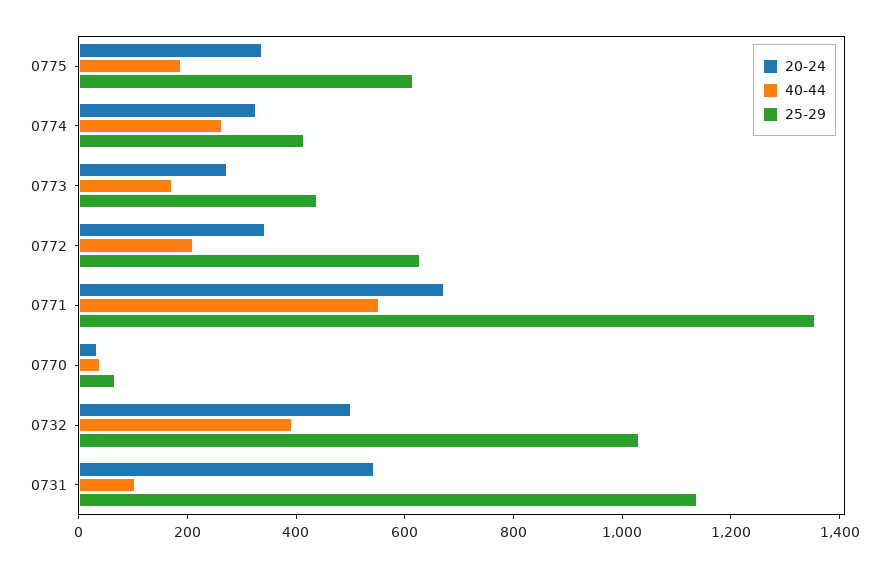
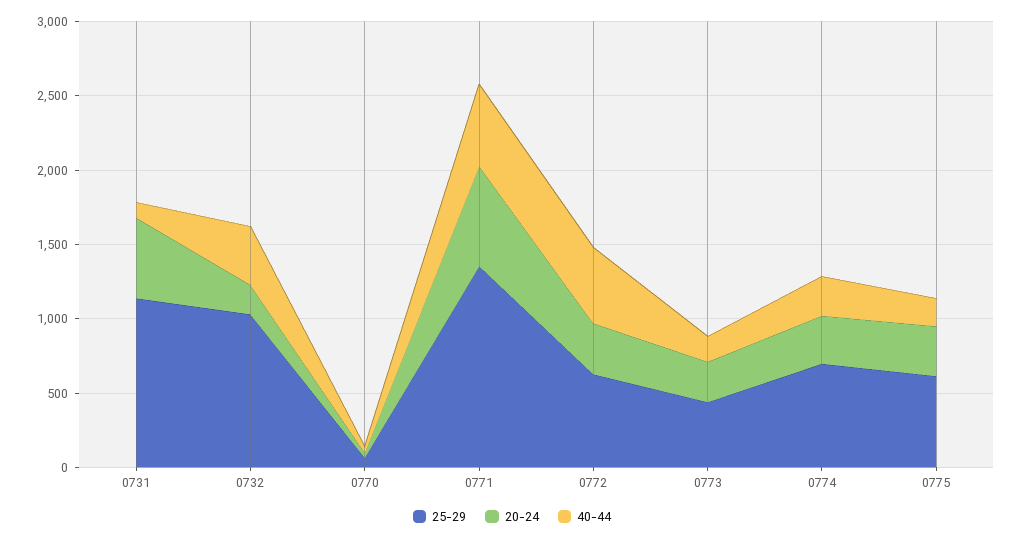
  {
    "20-24": {
      "0775": 350,
      "0774": 350,
      "0773": 250,
      "0772": 350,
      "0771": 650,
      "0770": 50,
-     "0732": 500,
+     "0732": 200,
      "0731": 550
    },
    "40-44": {
      "0775": 200,
      "0774": 250,
      "0773": 150,
-     "0772": 200,
+     "0772": 500,
      "0771": 550,
      "0770": 50,
      "0732": 400,
      "0731": 100
    },
    "25-29": {
      "0775": 600,
-     "0774": 400,
+     "0774": 700,
      "0773": 450,
      "0772": 650,
      "0771": 1350,
      "0770": 50,
      "0732": 1050,
      "0731": 1150
    }
  }

